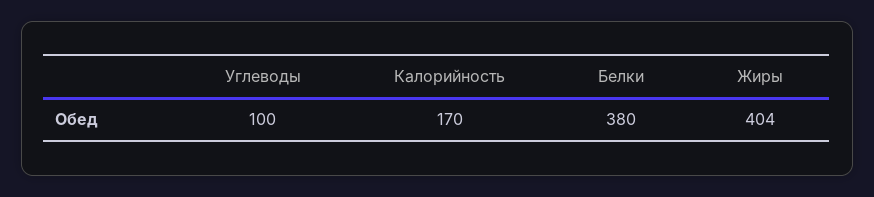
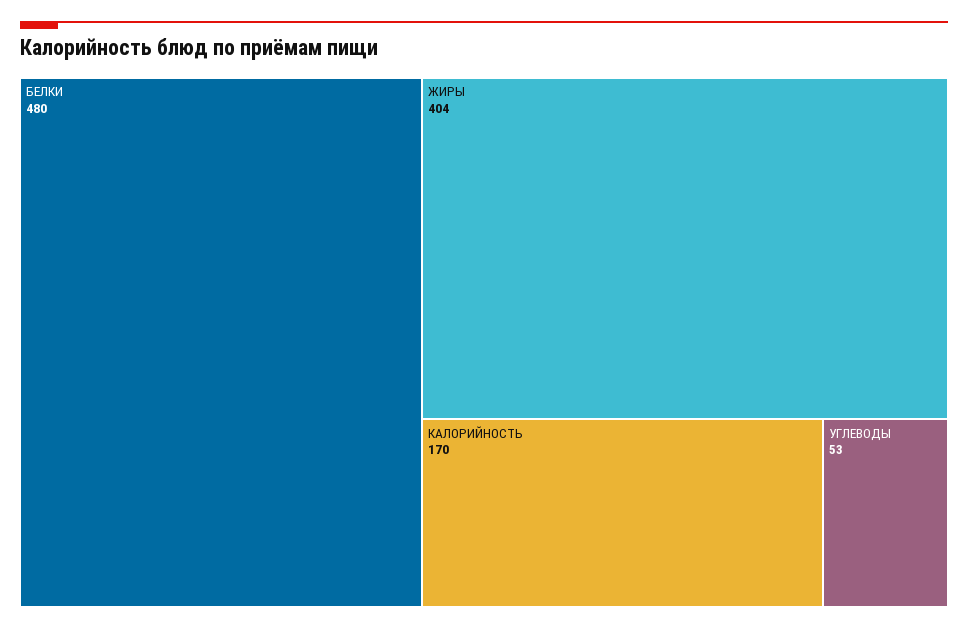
  {
-   "Углеводы": 100,
+   "Углеводы": 53,
    "Калорийность": 170,
-   "Белки": 380,
+   "Белки": 480,
    "Жиры": 404
  }

